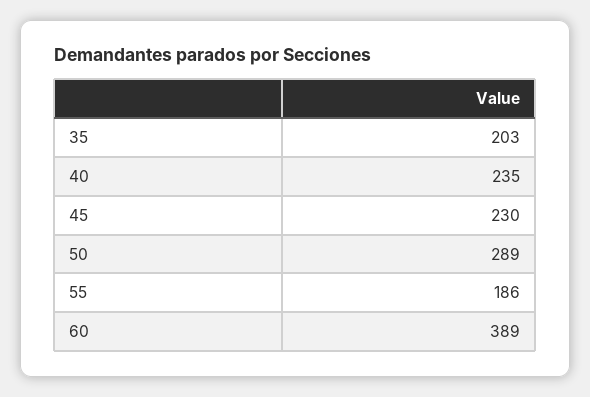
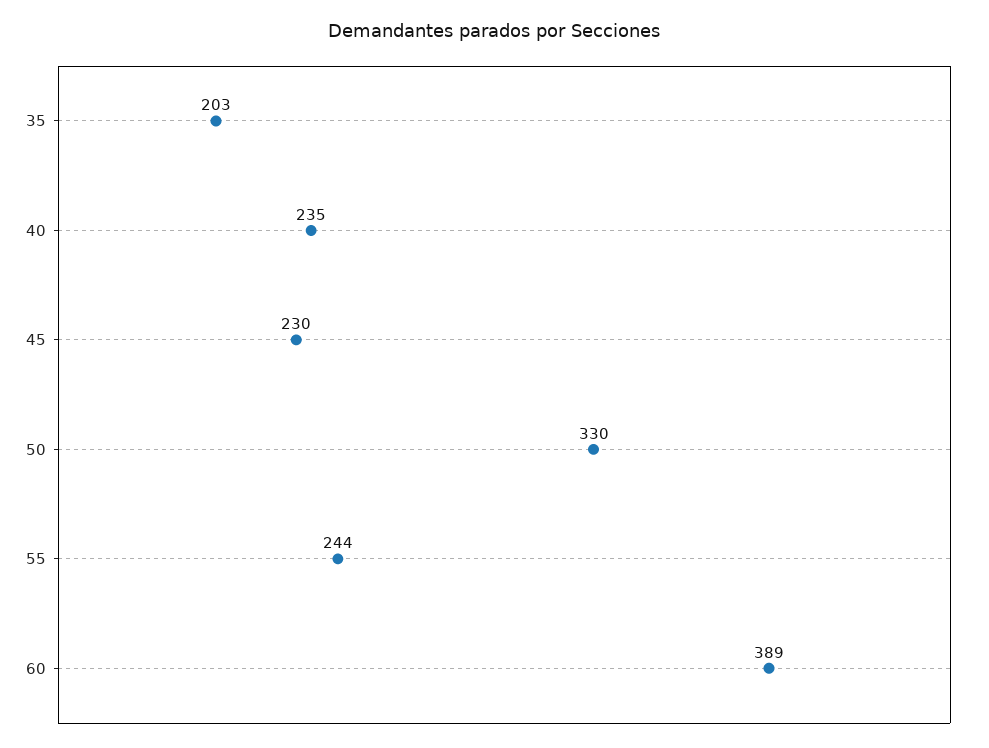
  {
    "35": 203,
    "40": 235,
    "45": 230,
-   "50": 289,
+   "50": 330,
-   "55": 186,
+   "55": 244,
    "60": 389
  }

